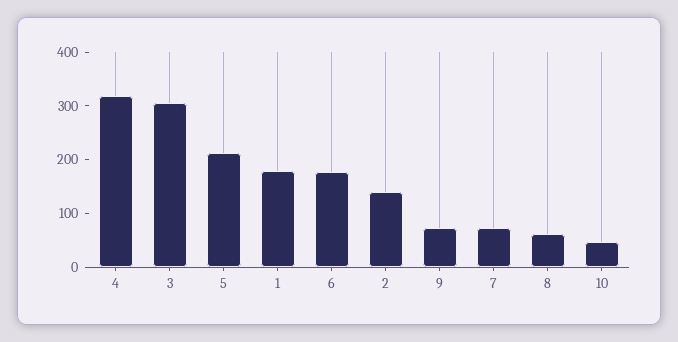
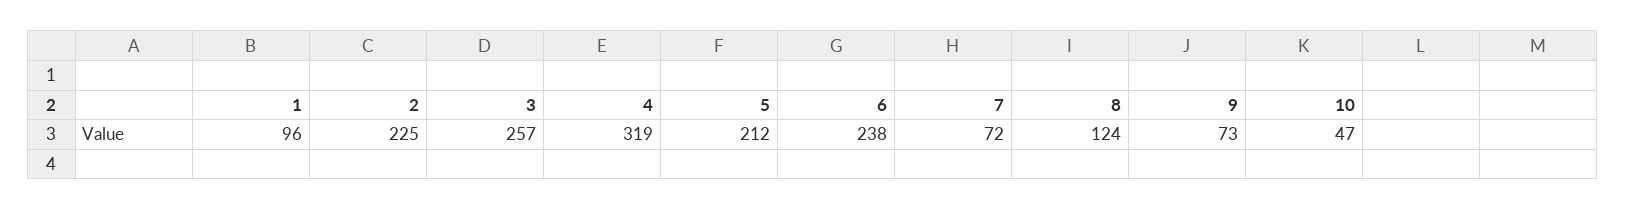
  {
    "4": 319,
-   "3": 300,
+   "3": 257,
    "5": 212,
-   "1": 180,
+   "1": 96,
-   "6": 180,
+   "6": 238,
-   "2": 140,
+   "2": 225,
    "9": 73,
    "7": 72,
-   "8": 60,
+   "8": 124,
    "10": 47
  }

